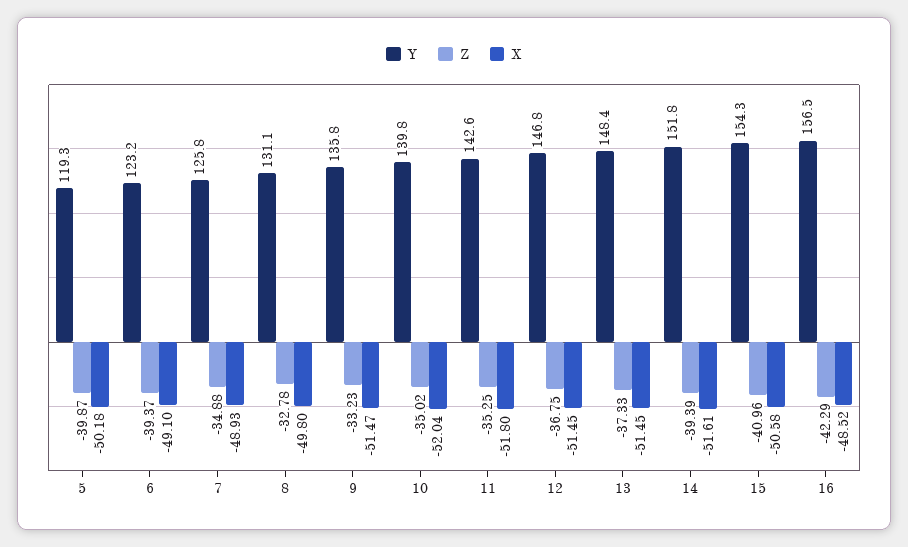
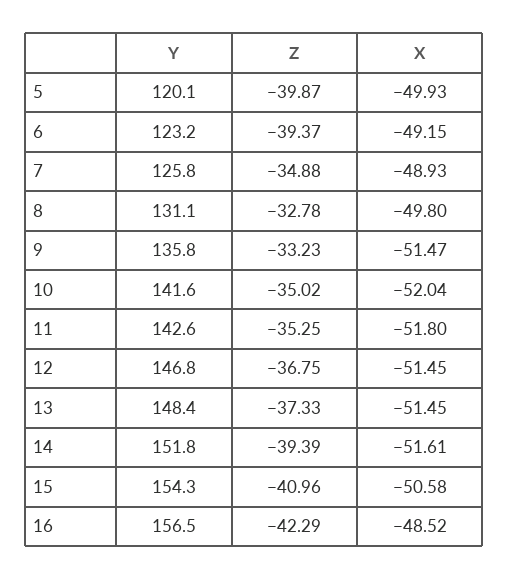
  {
    "Y": {
-     "5": 119.3,
+     "5": 120.1,
      "6": 123.2,
      "7": 125.8,
      "8": 131.1,
      "9": 135.8,
-     "10": 139.8,
+     "10": 141.6,
      "11": 142.6,
      "12": 146.8,
      "13": 148.4,
      "14": 151.8,
      "15": 154.3,
      "16": 156.5
    },
    "Z": {
      "5": -39.87,
      "6": -39.37,
      "7": -34.88,
      "8": -32.78,
      "9": -33.23,
      "10": -35.02,
      "11": -35.25,
      "12": -36.75,
      "13": -37.33,
      "14": -39.39,
      "15": -40.96,
      "16": -42.29
    },
    "X": {
-     "5": -50.18,
+     "5": -49.93,
-     "6": -49.1,
+     "6": -49.15,
      "7": -48.93,
      "8": -49.8,
      "9": -51.47,
      "10": -52.04,
      "11": -51.8,
      "12": -51.45,
      "13": -51.45,
      "14": -51.61,
      "15": -50.58,
      "16": -48.52
    }
  }

